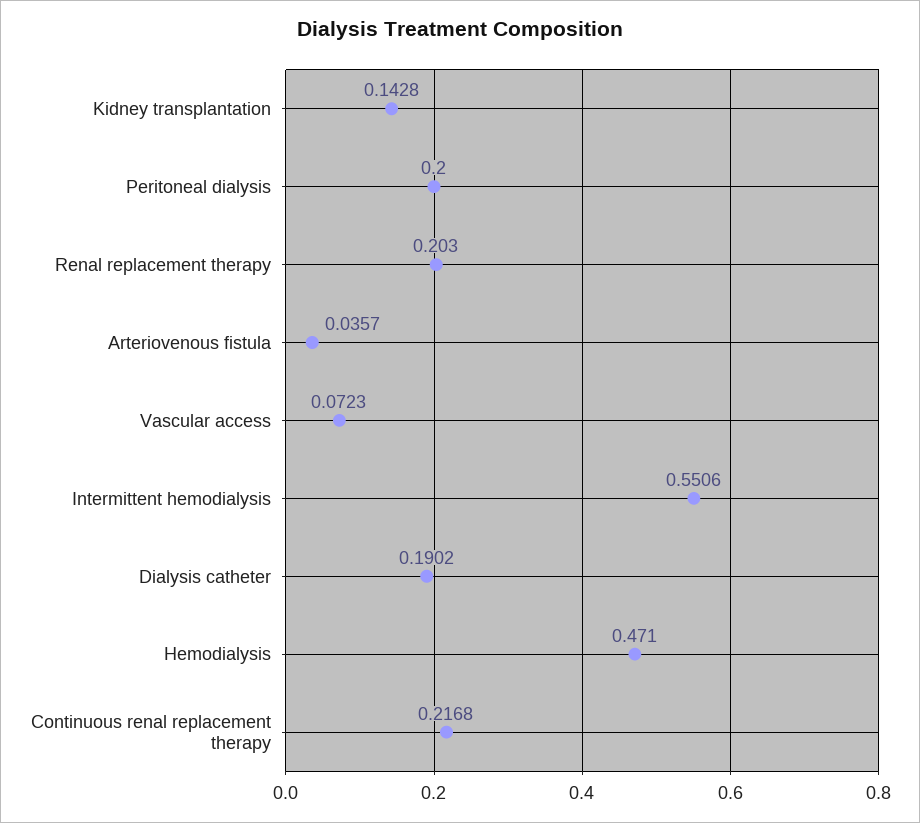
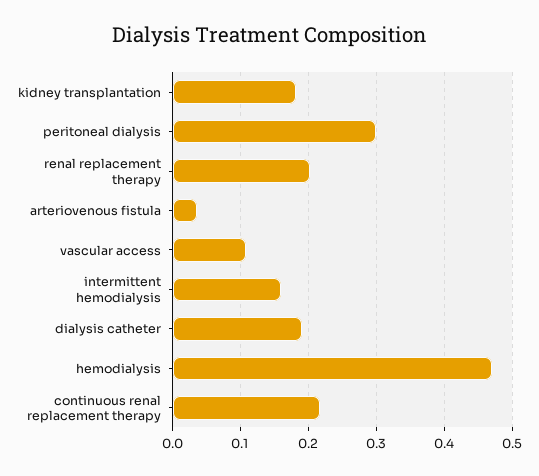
  {
-   "Kidney transplantation": 0.1428,
+   "Kidney transplantation": 0.18,
-   "Peritoneal dialysis": 0.2,
+   "Peritoneal dialysis": 0.3,
    "Renal replacement therapy": 0.203,
    "Arteriovenous fistula": 0.0357,
-   "Vascular access": 0.0723,
+   "Vascular access": 0.11,
-   "Intermittent hemodialysis": 0.5506,
+   "Intermittent hemodialysis": 0.16,
    "Dialysis catheter": 0.1902,
    "Hemodialysis": 0.471,
    "Continuous renal replacement therapy": 0.2168
  }

